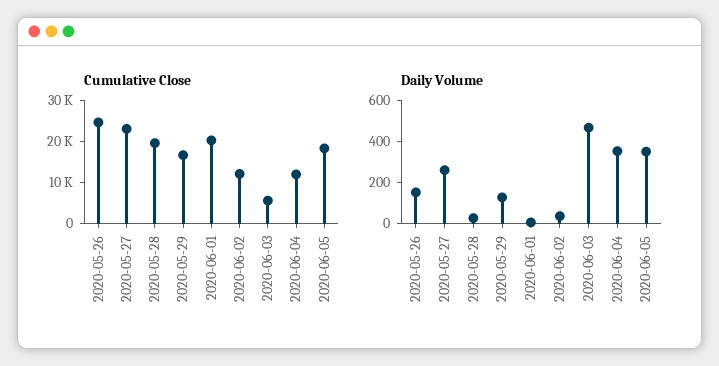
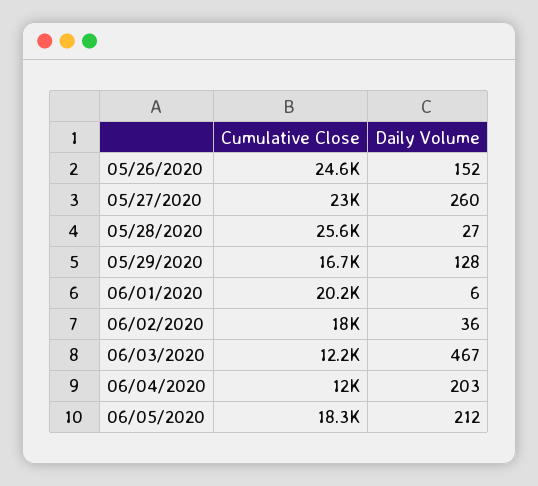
  {
    "Cumulative Close": {
      "2020-05-26": 24600,
      "2020-05-27": 23000,
-     "2020-05-28": 20000,
+     "2020-05-28": 25600,
      "2020-05-29": 16700,
      "2020-06-01": 20200,
-     "2020-06-02": 12000,
+     "2020-06-02": 18000,
-     "2020-06-03": 6000,
+     "2020-06-03": 12200,
      "2020-06-04": 12000,
      "2020-06-05": 18300
    },
    "Daily Volume": {
      "2020-05-26": 152,
      "2020-05-27": 260,
      "2020-05-28": 27,
      "2020-05-29": 128,
      "2020-06-01": 6,
      "2020-06-02": 36,
      "2020-06-03": 467,
-     "2020-06-04": 350,
+     "2020-06-04": 203,
-     "2020-06-05": 350
+     "2020-06-05": 212
    }
  }

